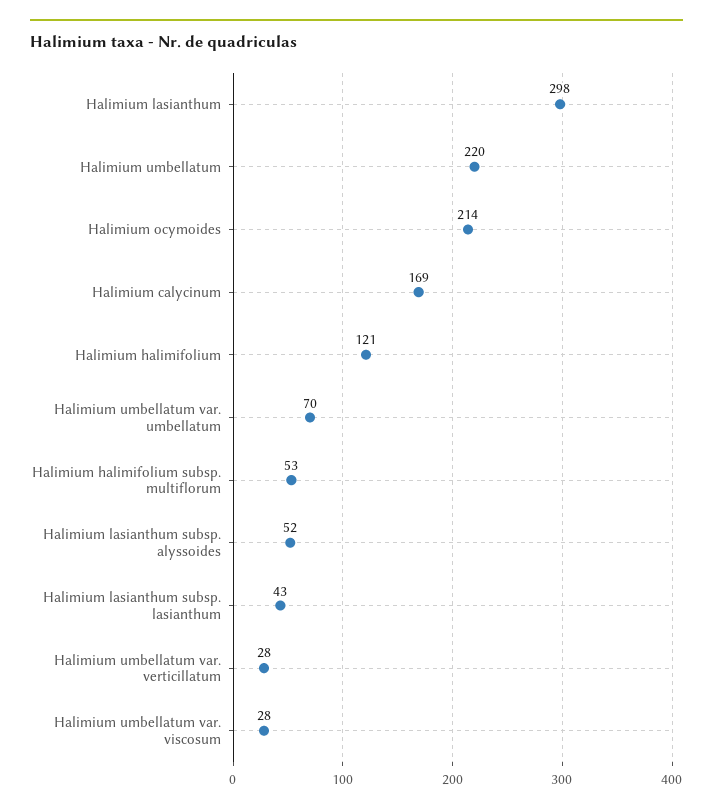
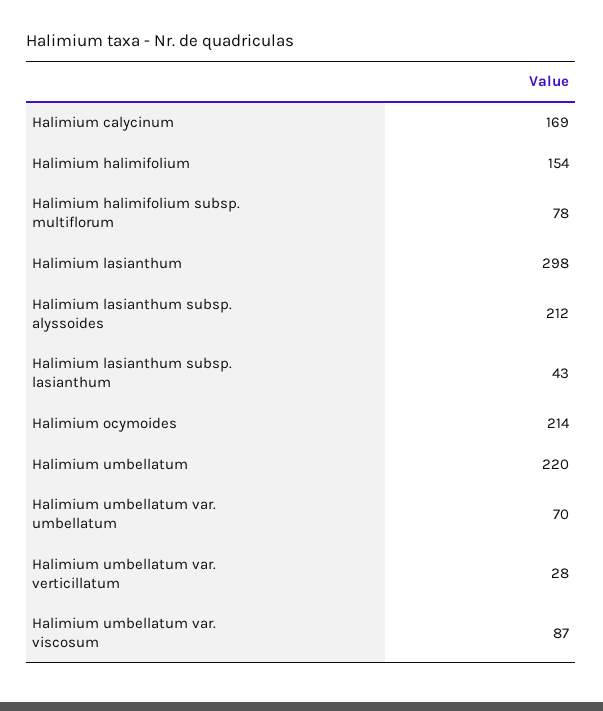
  {
    "Halimium lasianthum": 298,
    "Halimium umbellatum": 220,
    "Halimium ocymoides": 214,
    "Halimium calycinum": 169,
-   "Halimium halimifolium": 121,
+   "Halimium halimifolium": 154,
    "Halimium umbellatum var. umbellatum": 70,
-   "Halimium halimifolium subsp. multiflorum": 53,
+   "Halimium halimifolium subsp. multiflorum": 78,
-   "Halimium lasianthum subsp. alyssoides": 52,
+   "Halimium lasianthum subsp. alyssoides": 212,
    "Halimium lasianthum subsp. lasianthum": 43,
    "Halimium umbellatum var. verticillatum": 28,
-   "Halimium umbellatum var. viscosum": 28
+   "Halimium umbellatum var. viscosum": 87
  }

